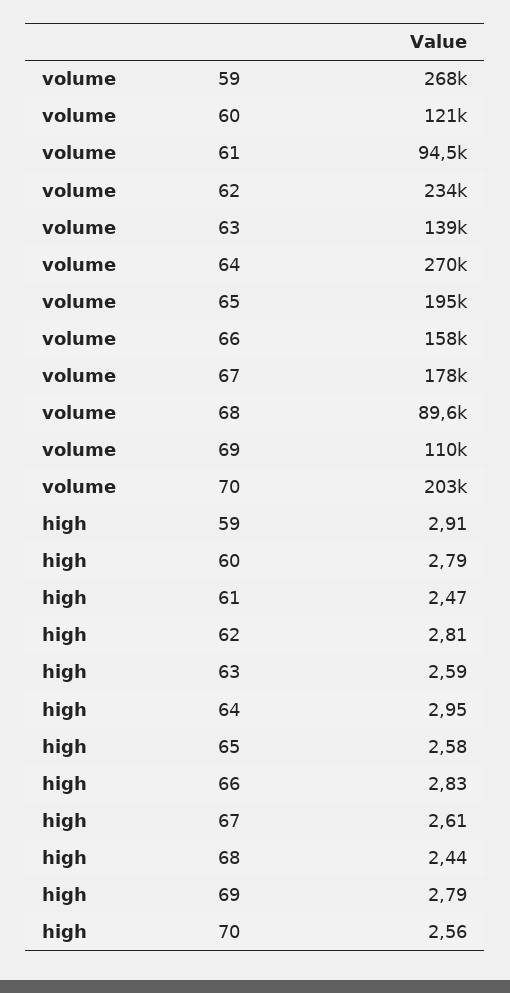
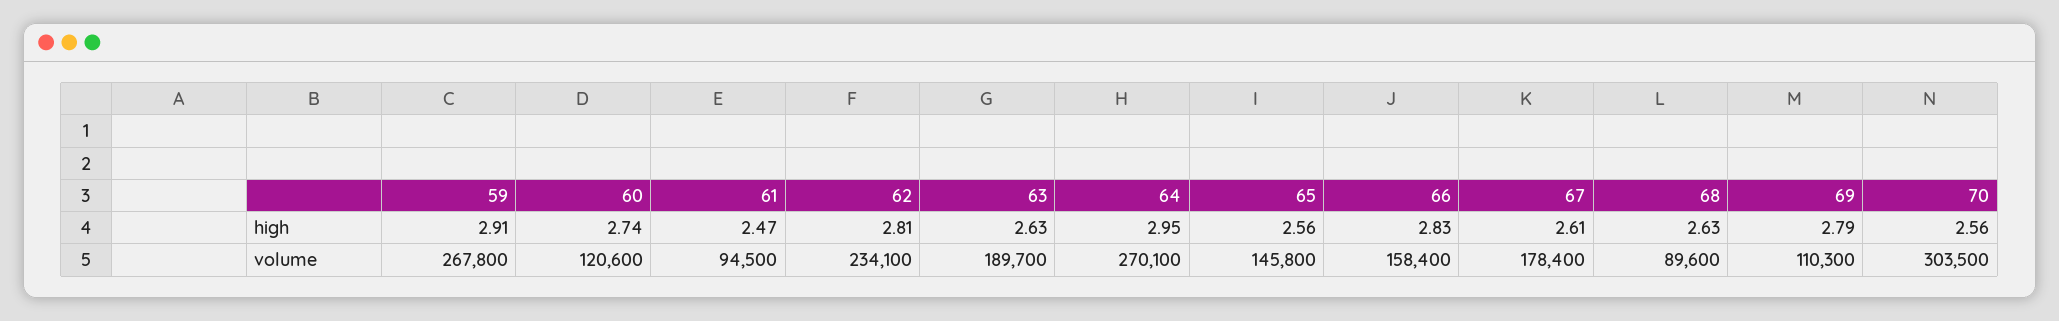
  {
    "volume": {
      "59": 267800,
      "60": 120600,
      "61": 94500,
      "62": 234100,
-     "63": 139000,
+     "63": 189700,
      "64": 270100,
-     "65": 195000,
+     "65": 145800,
      "66": 158400,
      "67": 178400,
      "68": 89600,
      "69": 110300,
-     "70": 203000
+     "70": 303500
    },
    "high": {
      "59": 2.91,
-     "60": 2.79,
+     "60": 2.74,
      "61": 2.47,
      "62": 2.81,
-     "63": 2.59,
+     "63": 2.63,
      "64": 2.95,
-     "65": 2.58,
+     "65": 2.56,
      "66": 2.83,
      "67": 2.61,
-     "68": 2.44,
+     "68": 2.63,
      "69": 2.79,
      "70": 2.56
    }
  }

